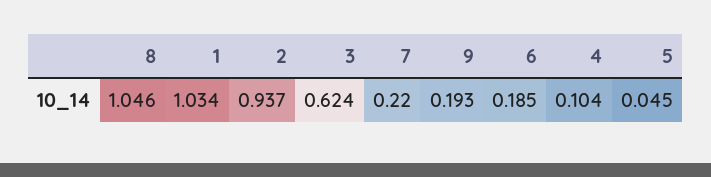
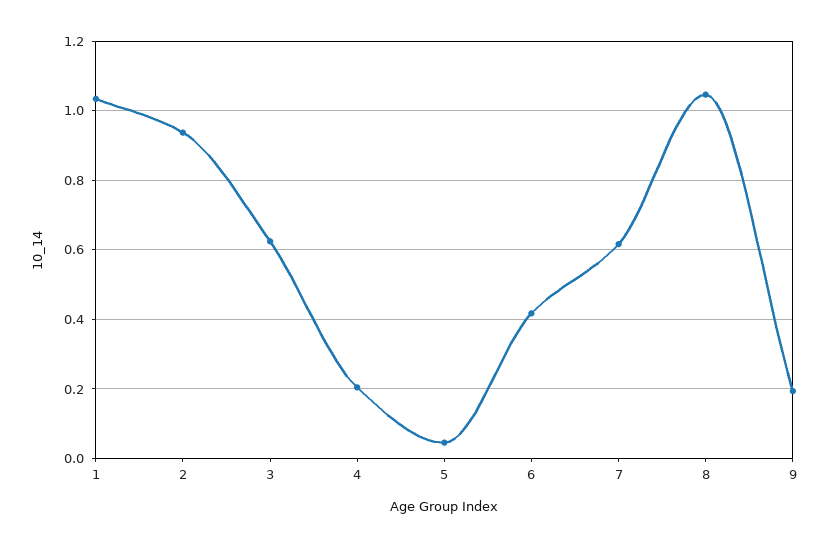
  {
    "8": 1.046,
    "1": 1.034,
    "2": 0.937,
    "3": 0.624,
-   "7": 0.22,
+   "7": 0.62,
    "9": 0.193,
-   "6": 0.185,
+   "6": 0.42,
-   "4": 0.104,
+   "4": 0.2,
    "5": 0.045
  }

